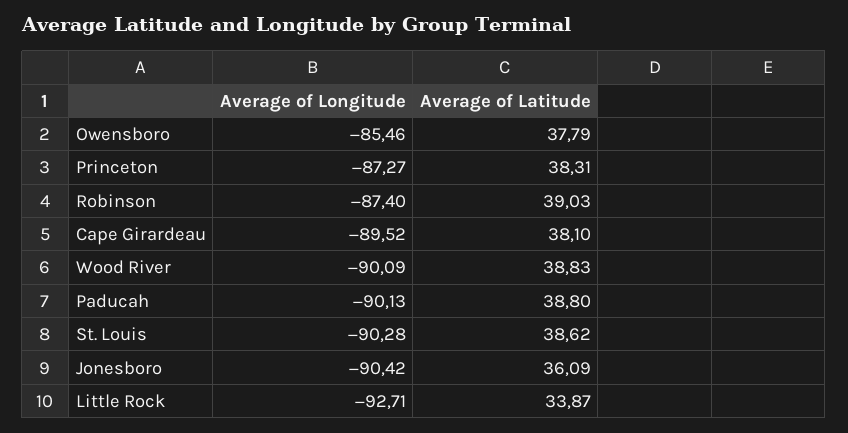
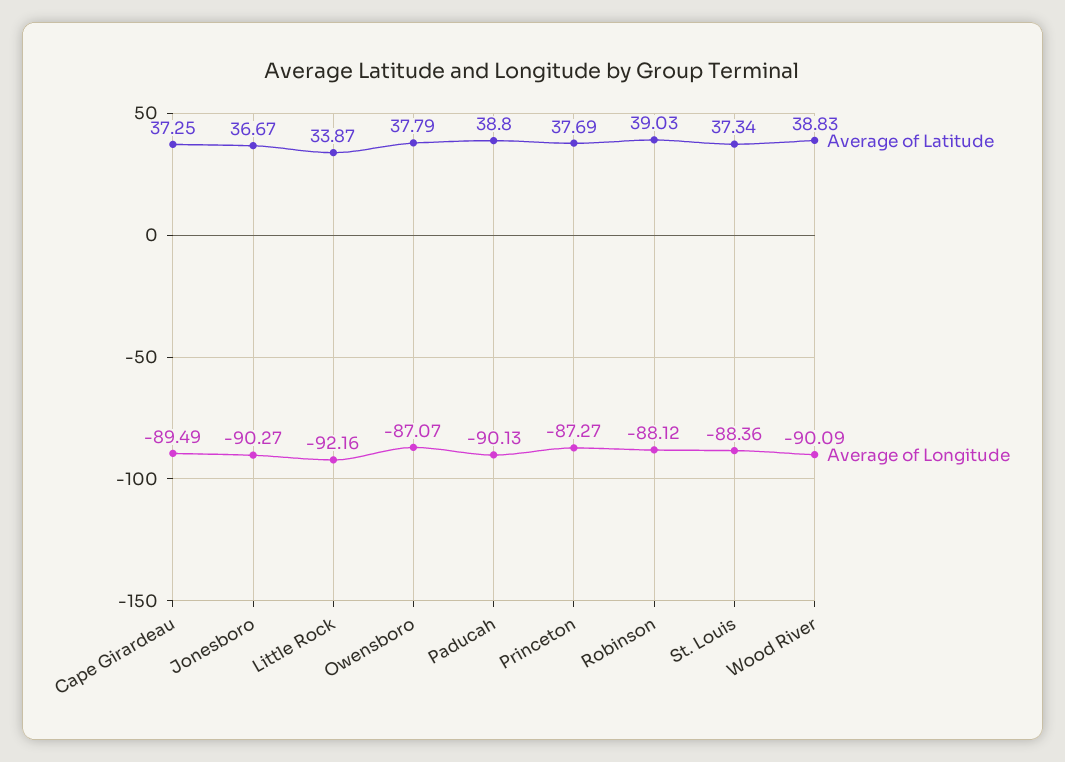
  {
    "Average of Longitude": {
-     "Owensboro": -85.46,
+     "Owensboro": -87.07,
      "Princeton": -87.27,
-     "Robinson": -87.4,
+     "Robinson": -88.12,
-     "Cape Girardeau": -89.52,
+     "Cape Girardeau": -89.49,
      "Wood River": -90.09,
      "Paducah": -90.13,
-     "St. Louis": -90.28,
+     "St. Louis": -88.36,
-     "Jonesboro": -90.42,
+     "Jonesboro": -90.27,
-     "Little Rock": -92.71
+     "Little Rock": -92.16
    },
    "Average of Latitude": {
      "Owensboro": 37.79,
-     "Princeton": 38.31,
+     "Princeton": 37.69,
      "Robinson": 39.03,
-     "Cape Girardeau": 38.1,
+     "Cape Girardeau": 37.25,
      "Wood River": 38.83,
      "Paducah": 38.8,
-     "St. Louis": 38.62,
+     "St. Louis": 37.34,
-     "Jonesboro": 36.09,
+     "Jonesboro": 36.67,
      "Little Rock": 33.87
    }
  }

